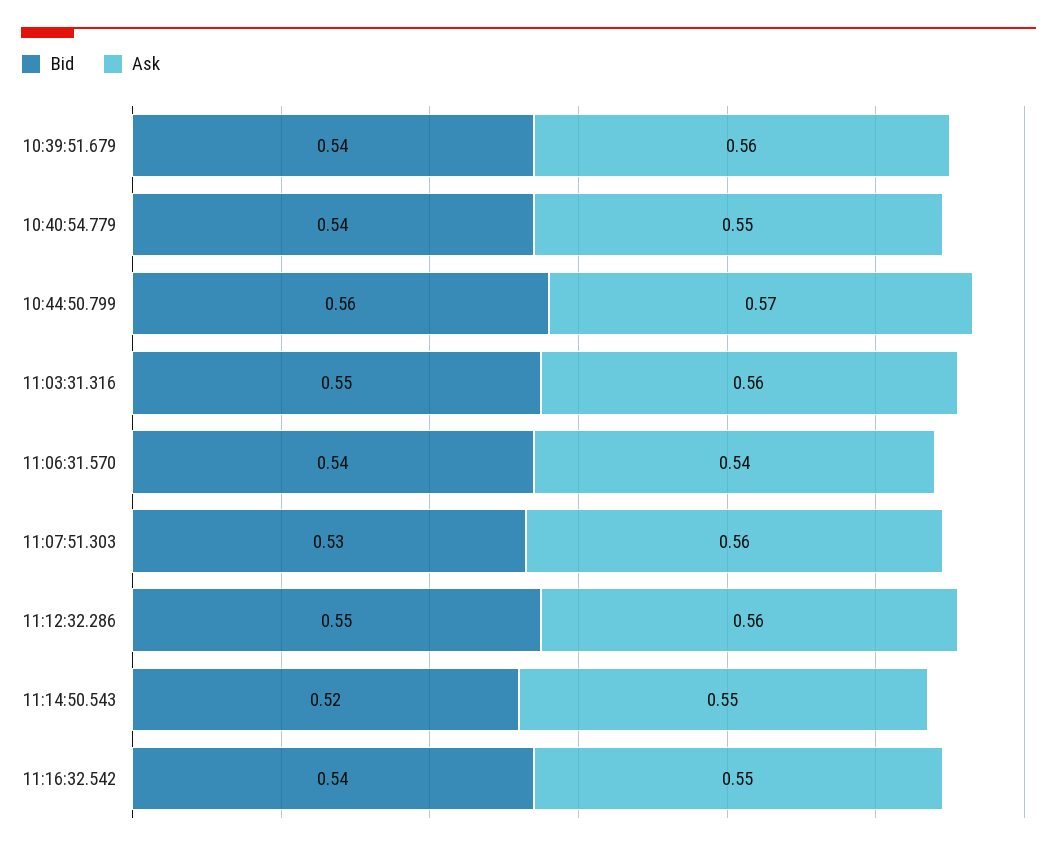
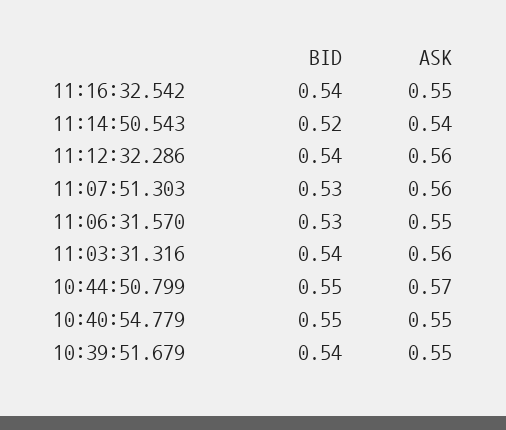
  {
    "Bid": {
      "10:39:51.679": 0.54,
-     "10:40:54.779": 0.54,
+     "10:40:54.779": 0.55,
-     "10:44:50.799": 0.56,
+     "10:44:50.799": 0.55,
-     "11:03:31.316": 0.55,
+     "11:03:31.316": 0.54,
-     "11:06:31.570": 0.54,
+     "11:06:31.570": 0.53,
      "11:07:51.303": 0.53,
-     "11:12:32.286": 0.55,
+     "11:12:32.286": 0.54,
      "11:14:50.543": 0.52,
      "11:16:32.542": 0.54
    },
    "Ask": {
-     "10:39:51.679": 0.56,
+     "10:39:51.679": 0.55,
      "10:40:54.779": 0.55,
      "10:44:50.799": 0.57,
      "11:03:31.316": 0.56,
-     "11:06:31.570": 0.54,
+     "11:06:31.570": 0.55,
      "11:07:51.303": 0.56,
      "11:12:32.286": 0.56,
-     "11:14:50.543": 0.55,
+     "11:14:50.543": 0.54,
      "11:16:32.542": 0.55
    }
  }

